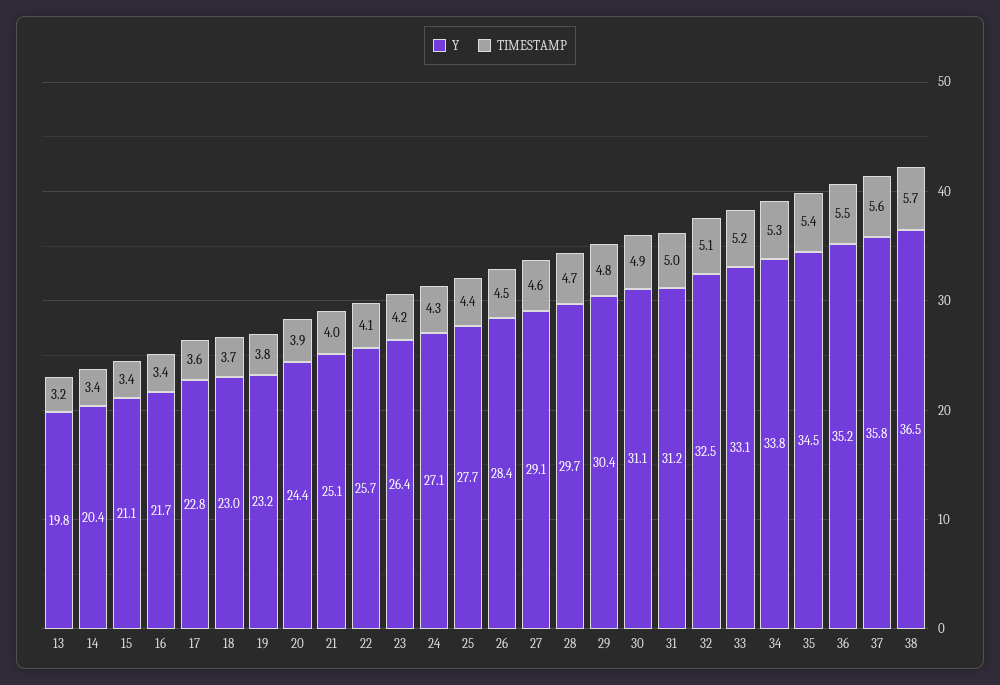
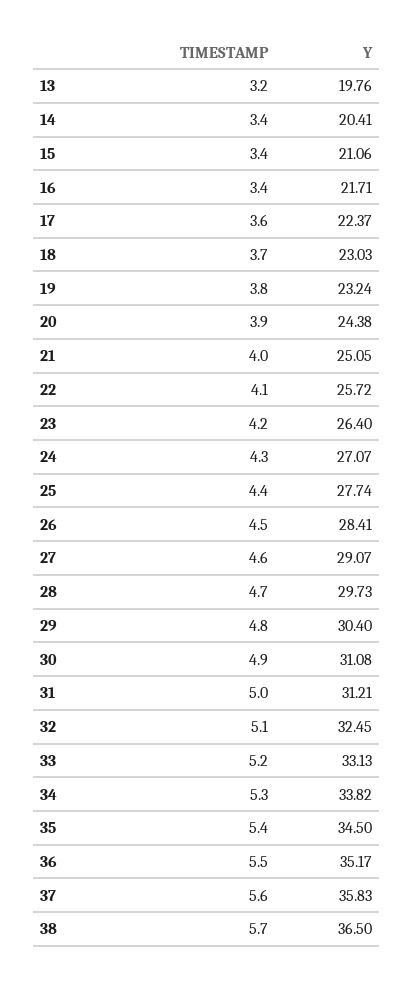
  {
    "Y": {
      "13": 19.76,
      "14": 20.41,
      "15": 21.06,
      "16": 21.71,
-     "17": 22.8,
+     "17": 22.37,
      "18": 23.03,
      "19": 23.24,
      "20": 24.38,
      "21": 25.05,
      "22": 25.72,
      "23": 26.4,
      "24": 27.07,
      "25": 27.74,
      "26": 28.41,
      "27": 29.07,
      "28": 29.73,
      "29": 30.4,
      "30": 31.08,
      "31": 31.21,
      "32": 32.45,
      "33": 33.13,
      "34": 33.82,
      "35": 34.5,
      "36": 35.17,
      "37": 35.83,
      "38": 36.5
    },
    "TIMESTAMP": {
      "13": 3.2,
      "14": 3.4,
      "15": 3.4,
      "16": 3.4,
      "17": 3.6,
      "18": 3.7,
      "19": 3.8,
      "20": 3.9,
      "21": 4,
      "22": 4.1,
      "23": 4.2,
      "24": 4.3,
      "25": 4.4,
      "26": 4.5,
      "27": 4.6,
      "28": 4.7,
      "29": 4.8,
      "30": 4.9,
      "31": 5,
      "32": 5.1,
      "33": 5.2,
      "34": 5.3,
      "35": 5.4,
      "36": 5.5,
      "37": 5.6,
      "38": 5.7
    }
  }

